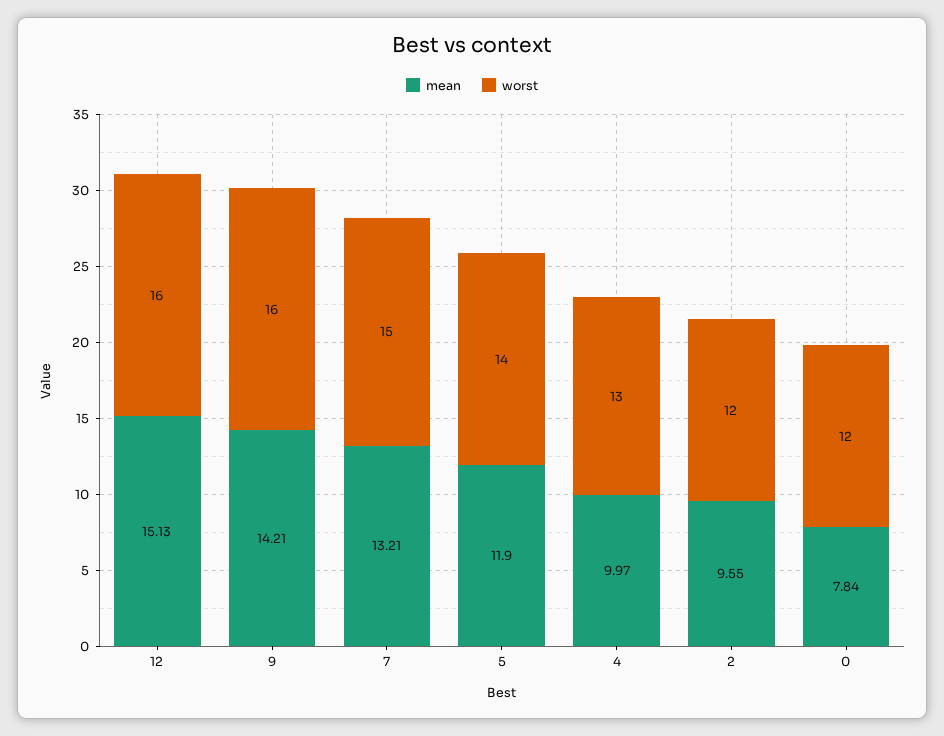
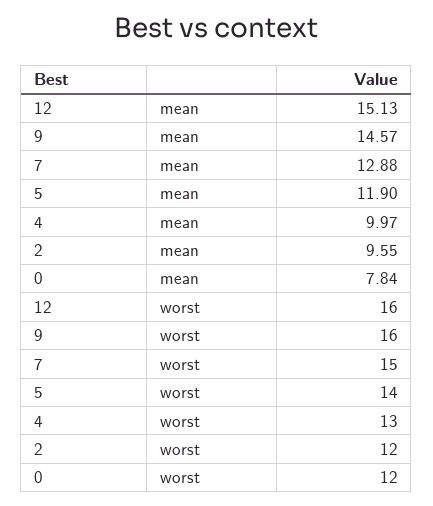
  {
    "mean": {
      "12": 15.13,
-     "9": 14.21,
+     "9": 14.57,
-     "7": 13.21,
+     "7": 12.88,
      "5": 11.9,
      "4": 9.97,
      "2": 9.55,
      "0": 7.84
    },
    "worst": {
      "12": 16,
      "9": 16,
      "7": 15,
      "5": 14,
      "4": 13,
      "2": 12,
      "0": 12
    }
  }

